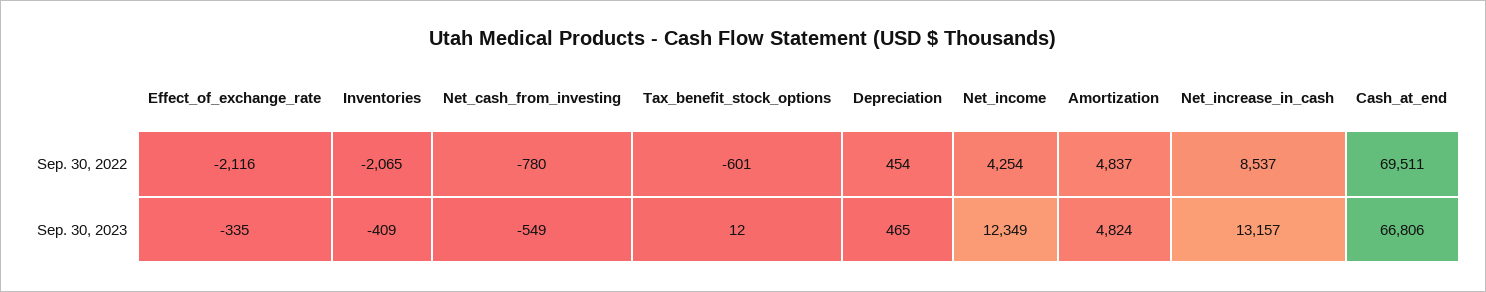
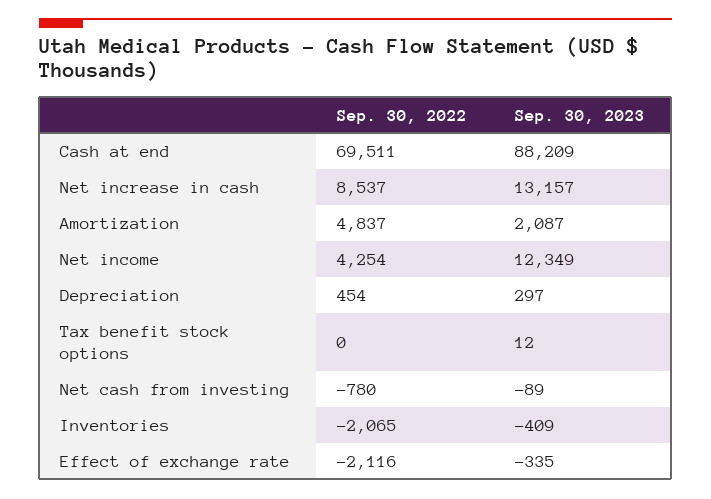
  {
    "Effect_of_exchange_rate": {
      "Sep. 30, 2022": -2116,
      "Sep. 30, 2023": -335
    },
    "Inventories": {
      "Sep. 30, 2022": -2065,
      "Sep. 30, 2023": -409
    },
    "Net_cash_from_investing": {
      "Sep. 30, 2022": -780,
-     "Sep. 30, 2023": -549
+     "Sep. 30, 2023": -89
    },
    "Tax_benefit_stock_options": {
-     "Sep. 30, 2022": -601,
+     "Sep. 30, 2022": 0,
      "Sep. 30, 2023": 12
    },
    "Depreciation": {
      "Sep. 30, 2022": 454,
-     "Sep. 30, 2023": 465
+     "Sep. 30, 2023": 297
    },
    "Net_income": {
      "Sep. 30, 2022": 4254,
      "Sep. 30, 2023": 12349
    },
    "Amortization": {
      "Sep. 30, 2022": 4837,
-     "Sep. 30, 2023": 4824
+     "Sep. 30, 2023": 2087
    },
    "Net_increase_in_cash": {
      "Sep. 30, 2022": 8537,
      "Sep. 30, 2023": 13157
    },
    "Cash_at_end": {
      "Sep. 30, 2022": 69511,
-     "Sep. 30, 2023": 66806
+     "Sep. 30, 2023": 88209
    }
  }

